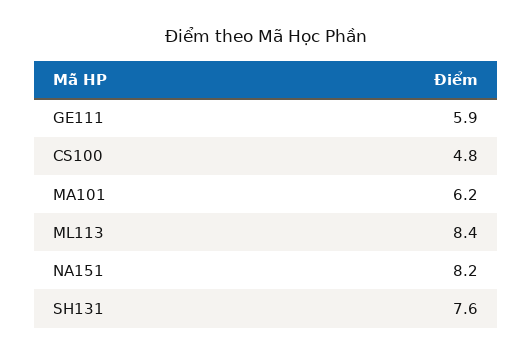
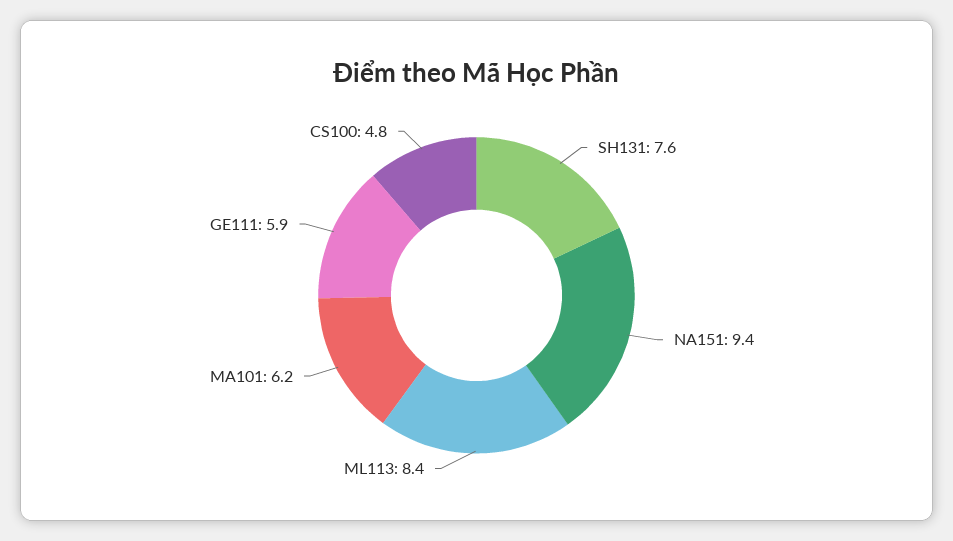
  {
    "GE111": 5.9,
    "CS100": 4.8,
    "MA101": 6.2,
    "ML113": 8.4,
-   "NA151": 8.2,
+   "NA151": 9.4,
    "SH131": 7.6
  }

